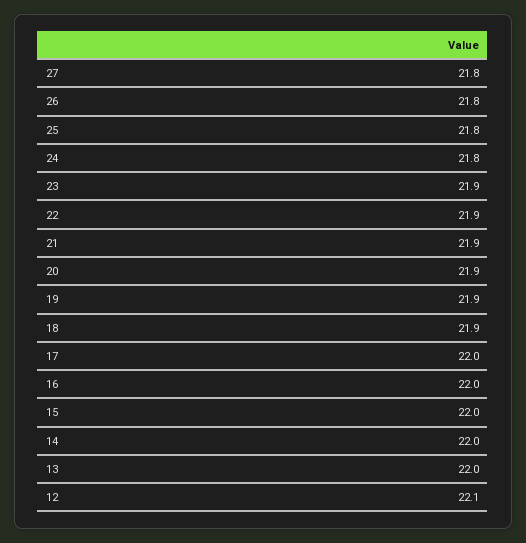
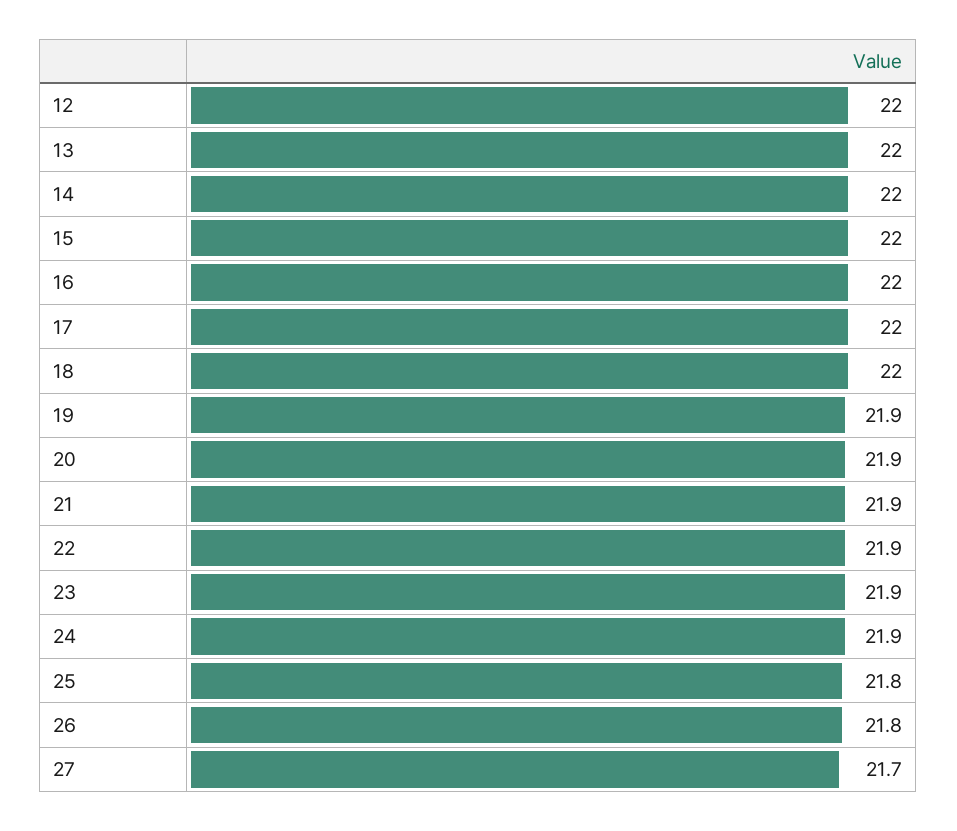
  {
-   "27": 21.8,
+   "27": 21.7,
    "26": 21.8,
    "25": 21.8,
-   "24": 21.8,
+   "24": 21.9,
    "23": 21.9,
    "22": 21.9,
    "21": 21.9,
    "20": 21.9,
    "19": 21.9,
-   "18": 21.9,
+   "18": 22,
    "17": 22,
    "16": 22,
    "15": 22,
    "14": 22,
    "13": 22,
-   "12": 22.1
+   "12": 22
  }

